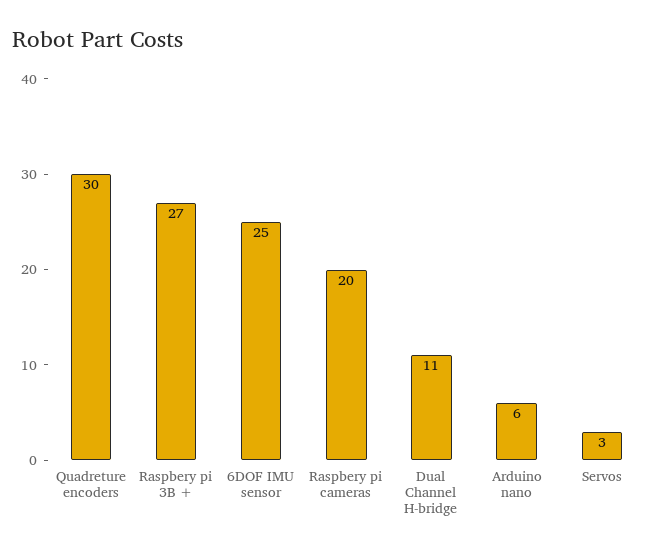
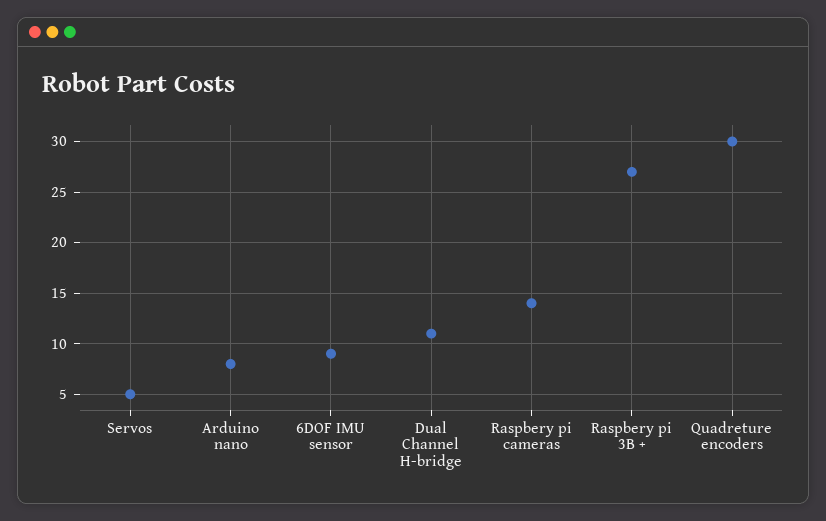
  {
    "Quadreture encoders": 30,
    "Raspbery pi 3B +": 27,
-   "6DOF IMU sensor": 25,
+   "6DOF IMU sensor": 9,
-   "Raspbery pi cameras": 20,
+   "Raspbery pi cameras": 14,
    "Dual Channel H-bridge": 11,
-   "Arduino nano": 6,
+   "Arduino nano": 8,
-   "Servos": 3
+   "Servos": 5
  }

